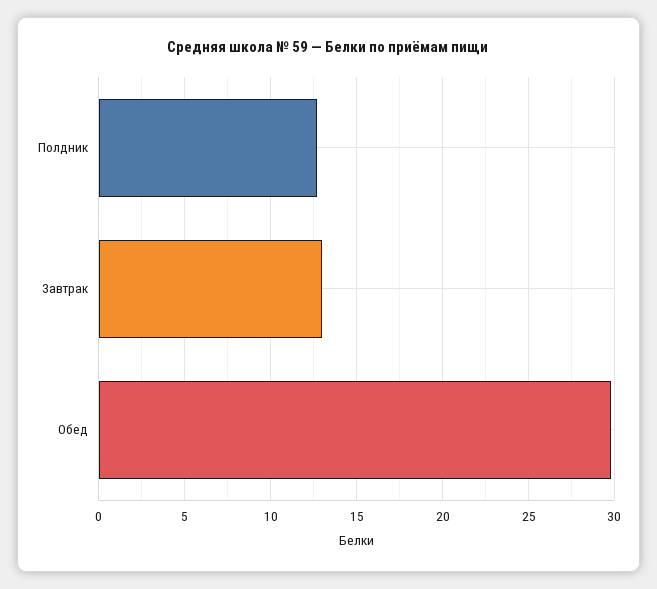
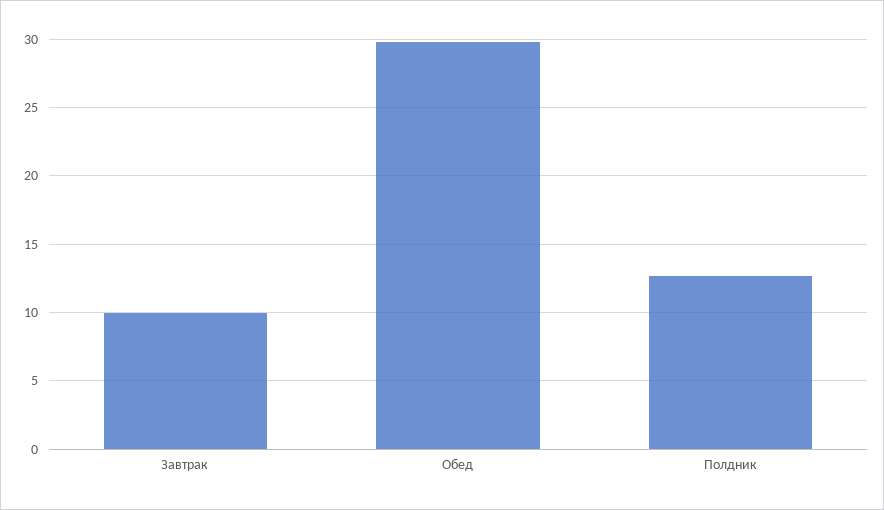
  {
    "Полдник": 12.5,
-   "Завтрак": 13,
+   "Завтрак": 10,
    "Обед": 30
  }

